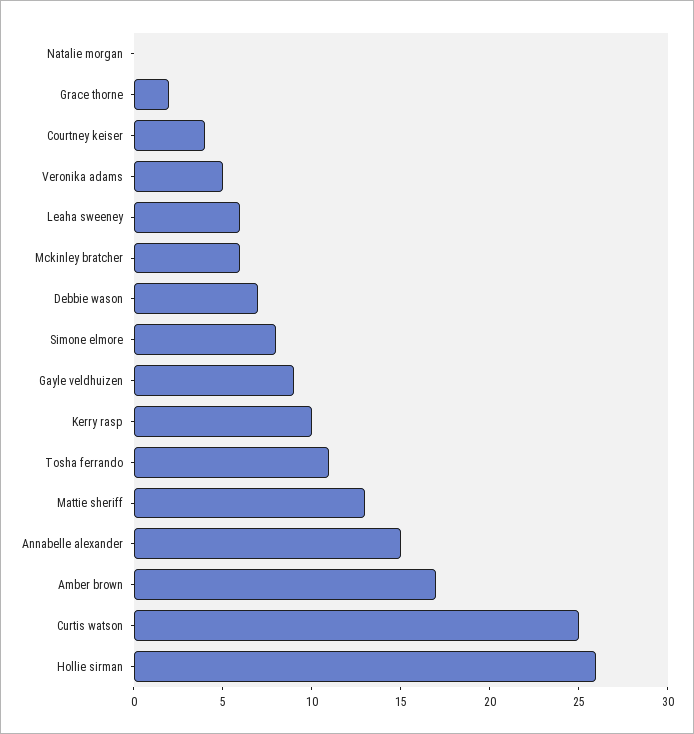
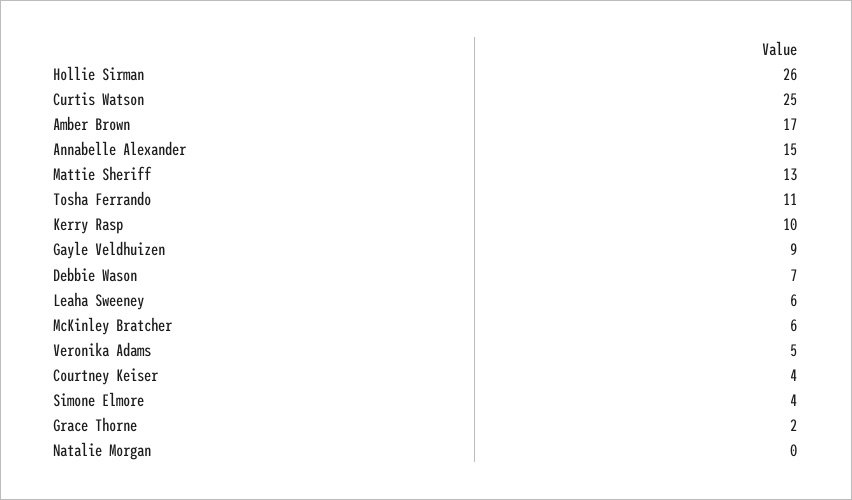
  {
    "Natalie morgan": 0,
    "Grace thorne": 2,
    "Courtney keiser": 4,
    "Veronika adams": 5,
    "Leaha sweeney": 6,
    "Mckinley bratcher": 6,
    "Debbie wason": 7,
-   "Simone elmore": 8,
+   "Simone elmore": 4,
    "Gayle veldhuizen": 9,
    "Kerry rasp": 10,
    "Tosha ferrando": 11,
    "Mattie sheriff": 13,
    "Annabelle alexander": 15,
    "Amber brown": 17,
    "Curtis watson": 25,
    "Hollie sirman": 26
  }

